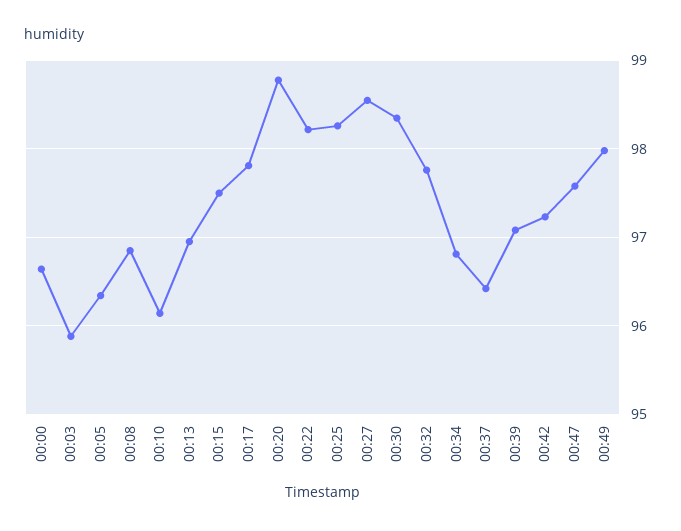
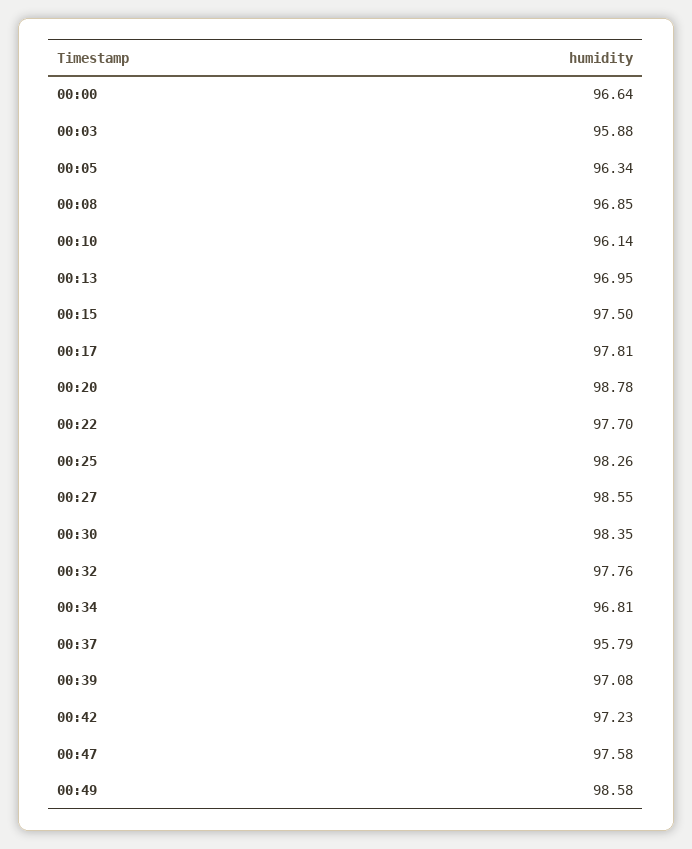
  {
    "00:00": 96.64,
    "00:03": 95.88,
    "00:05": 96.34,
    "00:08": 96.85,
    "00:10": 96.14,
    "00:13": 96.95,
    "00:15": 97.5,
    "00:17": 97.81,
    "00:20": 98.78,
-   "00:22": 98.2,
+   "00:22": 97.7,
    "00:25": 98.26,
    "00:27": 98.55,
    "00:30": 98.35,
    "00:32": 97.76,
    "00:34": 96.81,
-   "00:37": 96.4,
+   "00:37": 95.79,
    "00:39": 97.08,
    "00:42": 97.23,
    "00:47": 97.58,
-   "00:49": 98
+   "00:49": 98.58
  }

